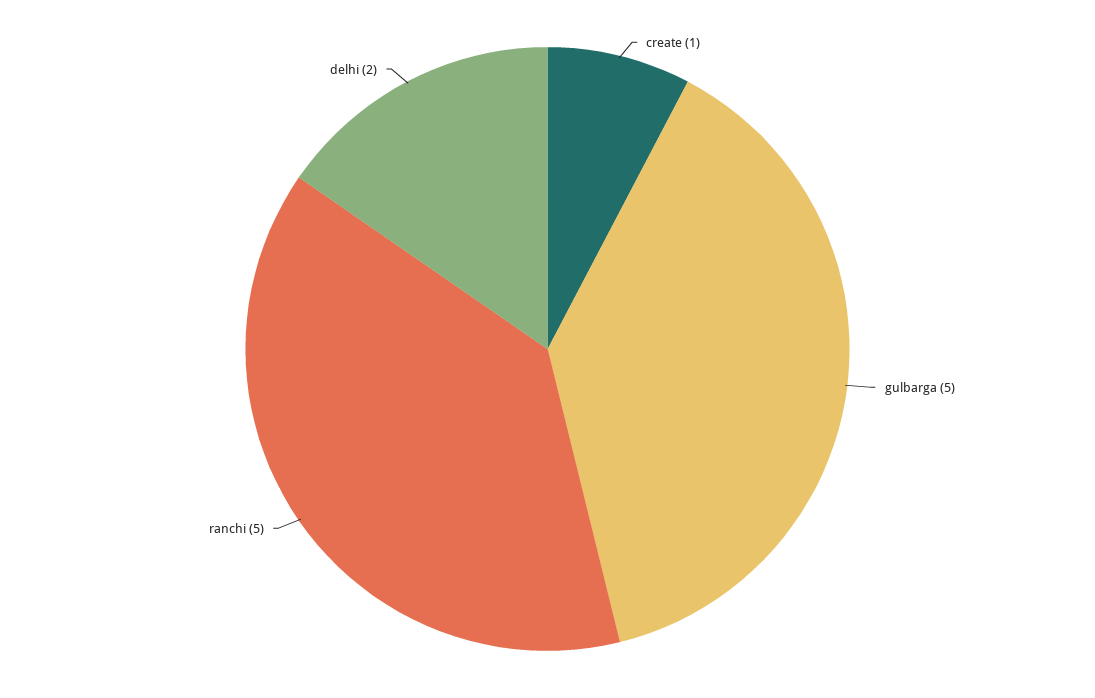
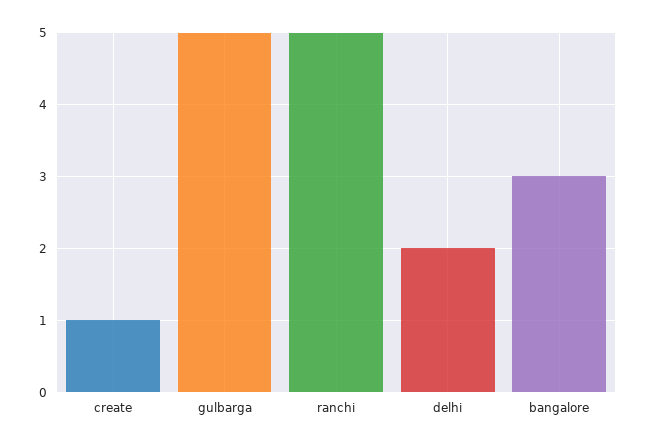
  {
    "create": 1,
    "gulbarga": 5,
    "ranchi": 5,
-   "delhi": 2
+   "delhi": 2,
+   "bangalore": 3
  }

